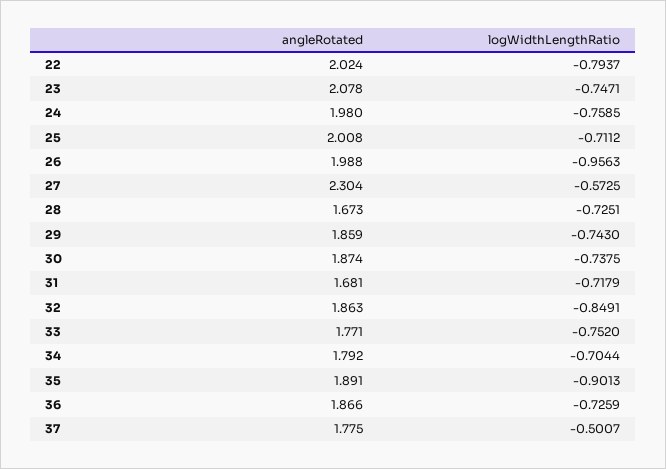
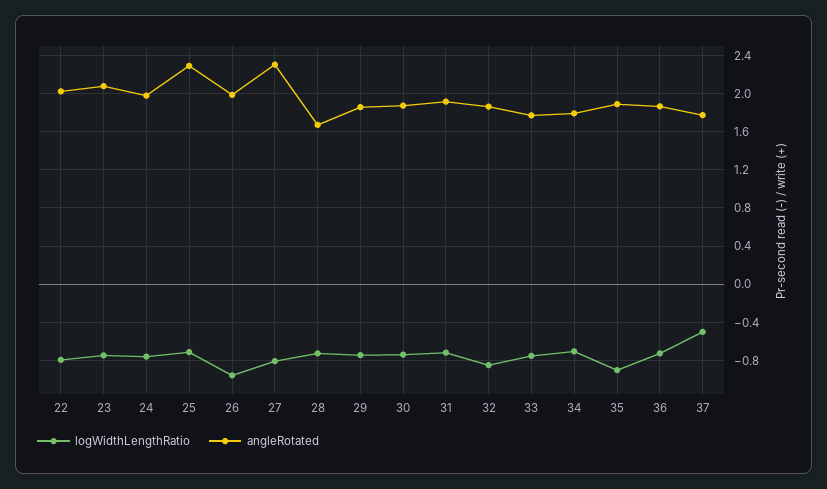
  {
    "angleRotated": {
      "22": 2.024,
      "23": 2.078,
      "24": 1.98,
-     "25": 2.008,
+     "25": 2.3,
      "26": 1.988,
      "27": 2.304,
      "28": 1.673,
      "29": 1.859,
      "30": 1.874,
-     "31": 1.681,
+     "31": 1.9,
      "32": 1.863,
      "33": 1.771,
      "34": 1.792,
      "35": 1.891,
      "36": 1.866,
      "37": 1.775
    },
    "logWidthLengthRatio": {
      "22": -0.7937,
      "23": -0.7471,
      "24": -0.7585,
      "25": -0.7112,
      "26": -0.9563,
-     "27": -0.5725,
+     "27": -0.8,
      "28": -0.7251,
      "29": -0.743,
      "30": -0.7375,
      "31": -0.7179,
      "32": -0.8491,
      "33": -0.752,
      "34": -0.7044,
      "35": -0.9013,
      "36": -0.7259,
      "37": -0.5007
    }
  }

